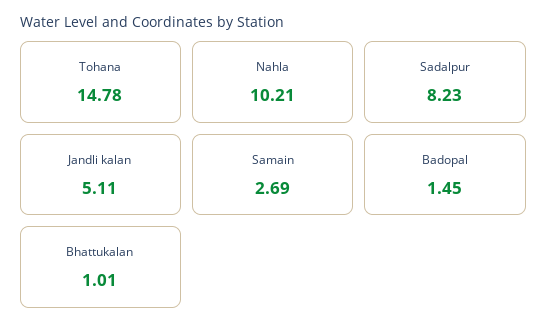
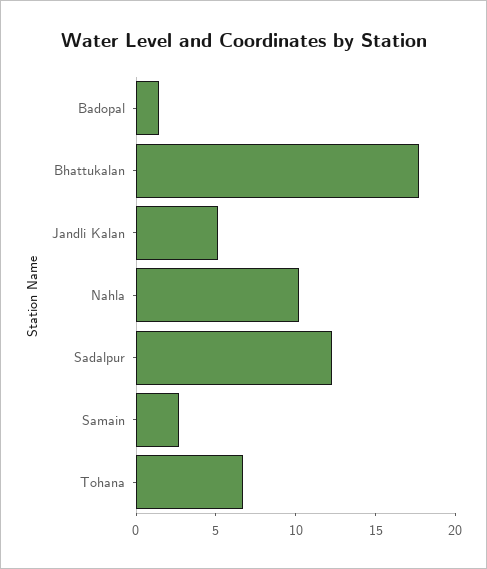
  {
-   "Tohana": 14.78,
+   "Tohana": 7,
    "Nahla": 10.21,
-   "Sadalpur": 8.23,
+   "Sadalpur": 12,
    "Jandli kalan": 5.11,
    "Samain": 2.69,
    "Badopal": 1.45,
-   "Bhattukalan": 1.01
+   "Bhattukalan": 18
  }

